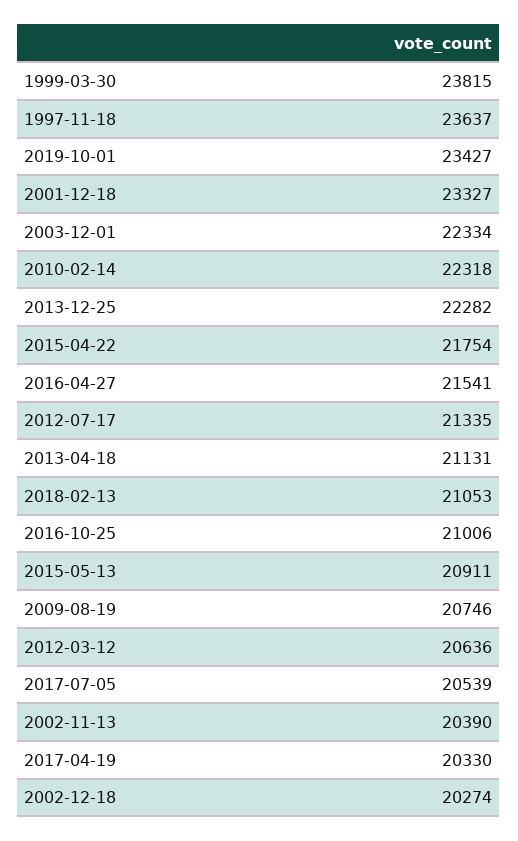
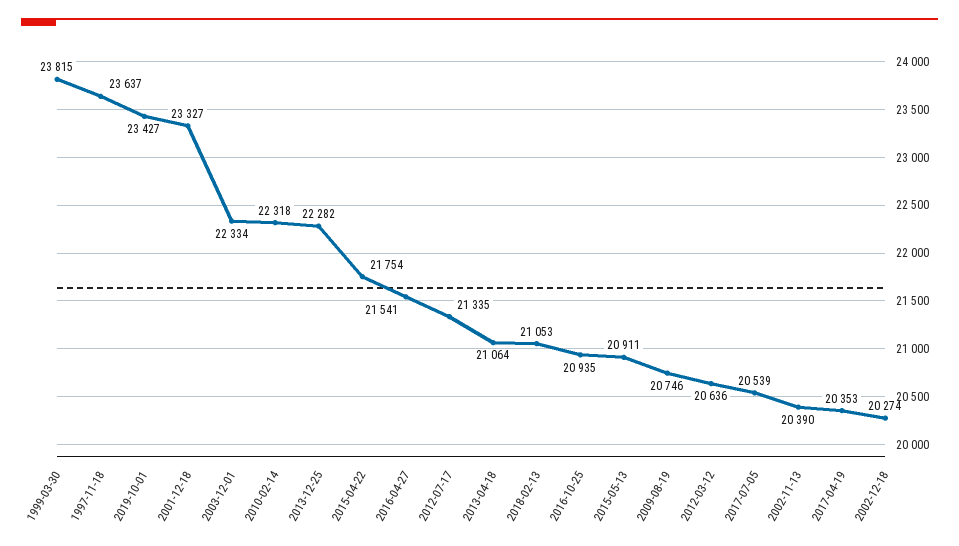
  {
    "1999-03-30": 23815,
    "1997-11-18": 23637,
    "2019-10-01": 23427,
    "2001-12-18": 23327,
    "2003-12-01": 22334,
    "2010-02-14": 22318,
    "2013-12-25": 22282,
    "2015-04-22": 21754,
    "2016-04-27": 21541,
    "2012-07-17": 21335,
-   "2013-04-18": 21131,
+   "2013-04-18": 21064,
    "2018-02-13": 21053,
-   "2016-10-25": 21006,
+   "2016-10-25": 20935,
    "2015-05-13": 20911,
    "2009-08-19": 20746,
    "2012-03-12": 20636,
    "2017-07-05": 20539,
    "2002-11-13": 20390,
-   "2017-04-19": 20330,
+   "2017-04-19": 20353,
    "2002-12-18": 20274
  }

